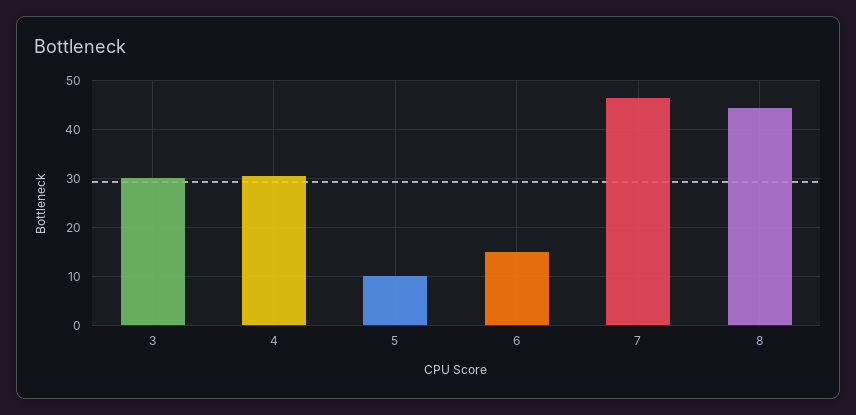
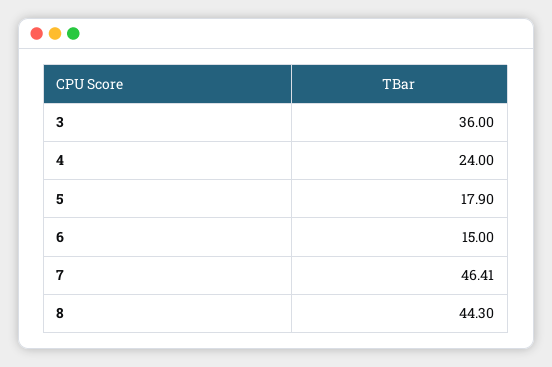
  {
-   "3": 30,
+   "3": 36,
-   "4": 30,
+   "4": 24,
-   "5": 10,
+   "5": 17.9,
    "6": 15,
    "7": 46.41,
    "8": 44.3
  }

